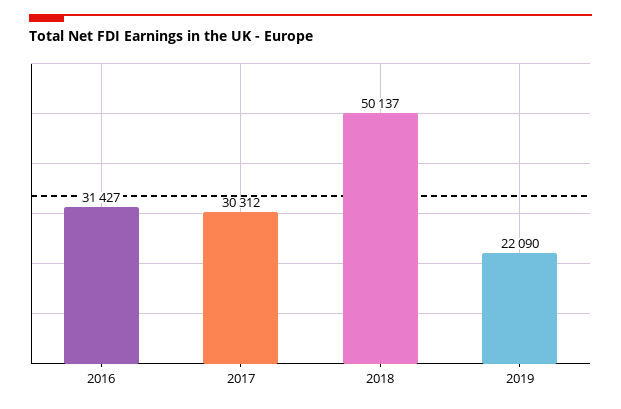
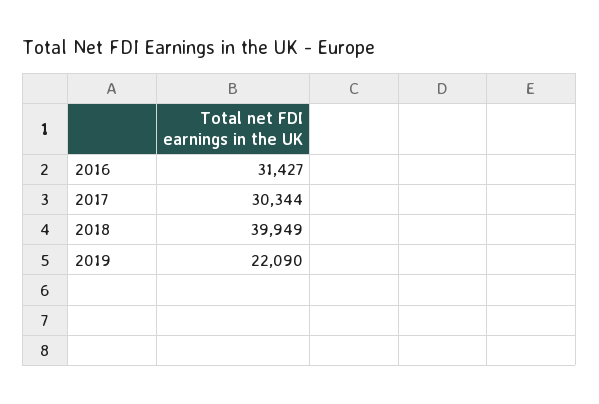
  {
    "2016": 31427,
-   "2017": 30312,
+   "2017": 30344,
-   "2018": 50137,
+   "2018": 39949,
    "2019": 22090
  }

